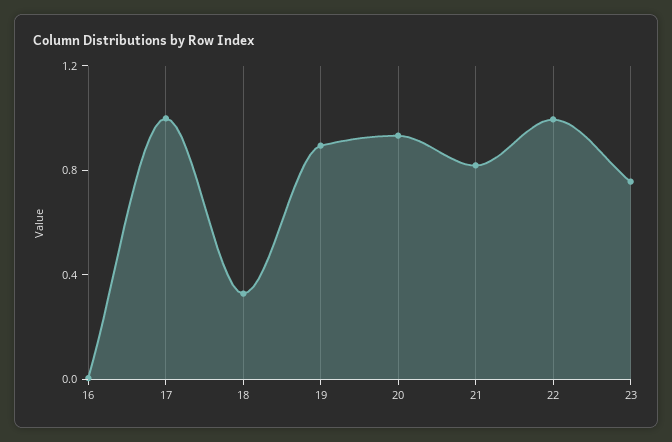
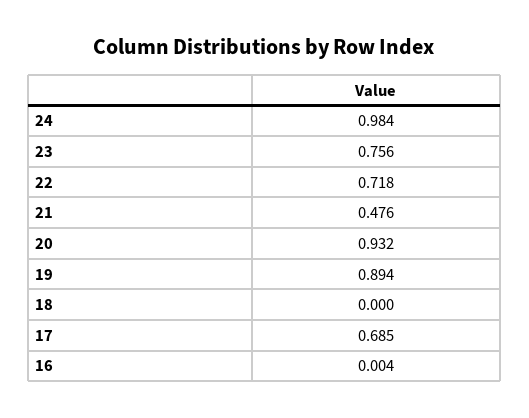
  {
    "16": 0.004,
-   "17": 1,
+   "17": 0.685,
-   "18": 0.3,
+   "18": 0,
    "19": 0.894,
    "20": 0.932,
-   "21": 0.8,
+   "21": 0.476,
-   "22": 1,
+   "22": 0.718,
-   "23": 0.756
+   "23": 0.756,
+   "24": 0.984
  }

